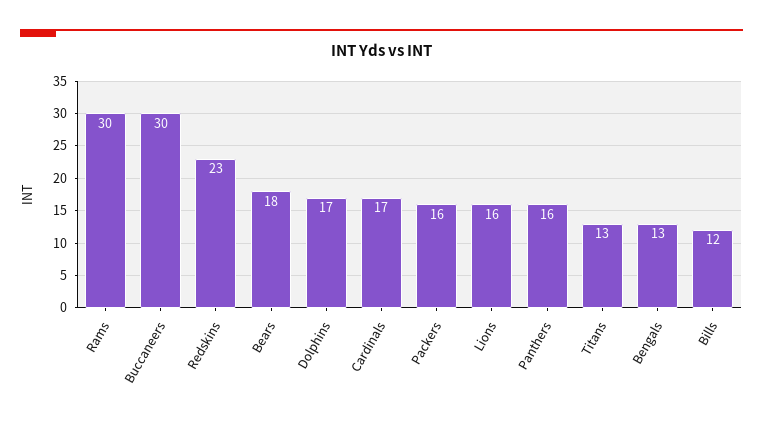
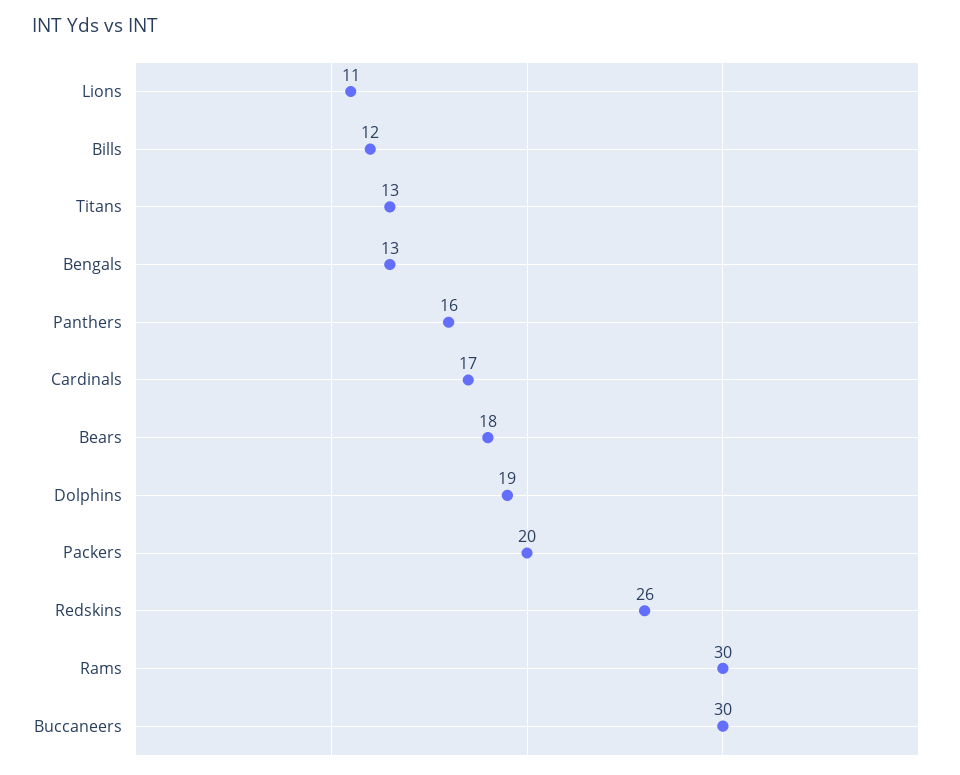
  {
    "Rams": 30,
    "Buccaneers": 30,
-   "Redskins": 23,
+   "Redskins": 26,
    "Bears": 18,
-   "Dolphins": 17,
+   "Dolphins": 19,
    "Cardinals": 17,
-   "Packers": 16,
+   "Packers": 20,
-   "Lions": 16,
+   "Lions": 11,
    "Panthers": 16,
    "Titans": 13,
    "Bengals": 13,
    "Bills": 12
  }

